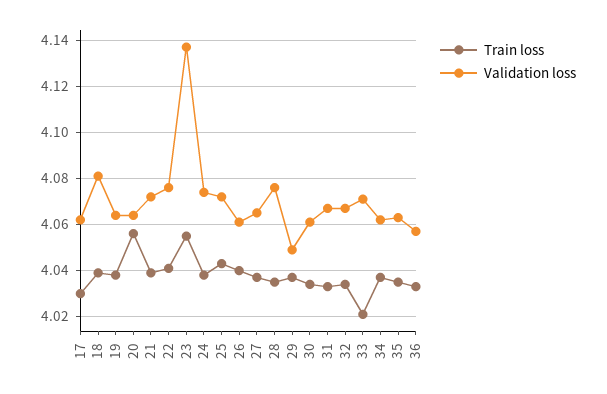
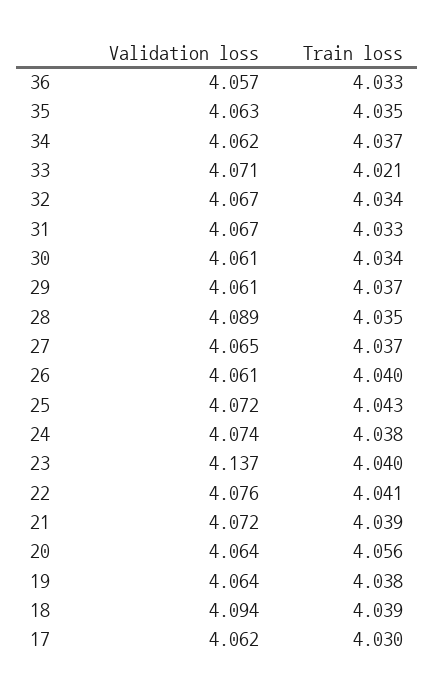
  {
    "Train loss": {
      "17": 4.03,
      "18": 4.039,
      "19": 4.038,
      "20": 4.056,
      "21": 4.039,
      "22": 4.041,
-     "23": 4.055,
+     "23": 4.04,
      "24": 4.038,
      "25": 4.043,
      "26": 4.04,
      "27": 4.037,
      "28": 4.035,
      "29": 4.037,
      "30": 4.034,
      "31": 4.033,
      "32": 4.034,
      "33": 4.021,
      "34": 4.037,
      "35": 4.035,
      "36": 4.033
    },
    "Validation loss": {
      "17": 4.062,
-     "18": 4.08,
+     "18": 4.094,
      "19": 4.064,
      "20": 4.064,
      "21": 4.072,
      "22": 4.076,
      "23": 4.137,
      "24": 4.074,
      "25": 4.072,
      "26": 4.061,
      "27": 4.065,
-     "28": 4.075,
+     "28": 4.089,
-     "29": 4.05,
+     "29": 4.061,
      "30": 4.061,
      "31": 4.067,
      "32": 4.067,
      "33": 4.071,
      "34": 4.062,
      "35": 4.063,
      "36": 4.057
    }
  }

